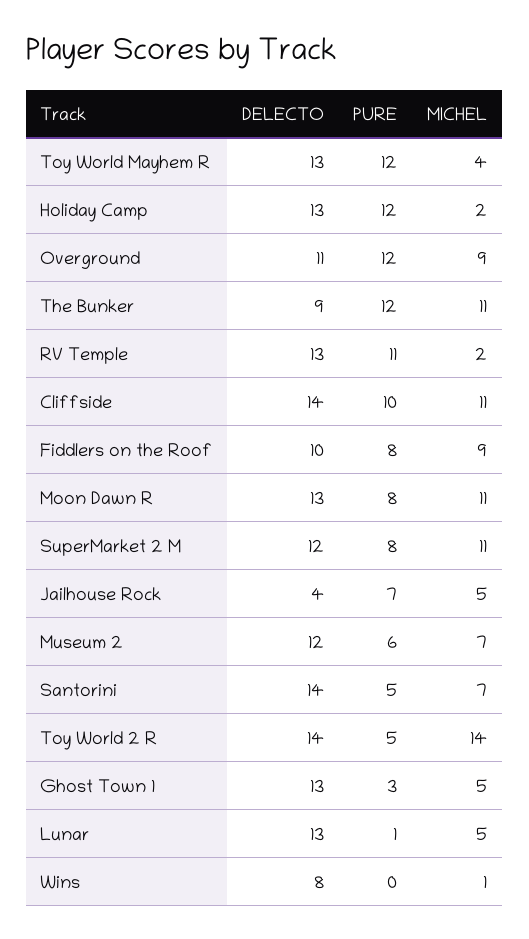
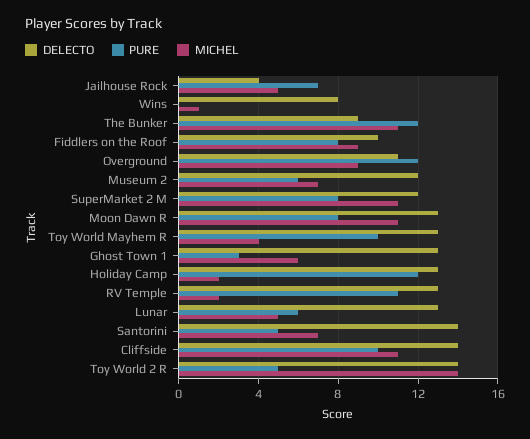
  {
    "DELECTO": {
      "Toy World Mayhem R": 13,
      "Holiday Camp": 13,
      "Overground": 11,
      "The Bunker": 9,
      "RV Temple": 13,
      "Cliffside": 14,
      "Fiddlers on the Roof": 10,
      "Moon Dawn R": 13,
      "SuperMarket 2 M": 12,
      "Jailhouse Rock": 4,
      "Museum 2": 12,
      "Santorini": 14,
      "Toy World 2 R": 14,
      "Ghost Town 1": 13,
      "Lunar": 13,
      "Wins": 8
    },
    "PURE": {
-     "Toy World Mayhem R": 12,
+     "Toy World Mayhem R": 10,
      "Holiday Camp": 12,
      "Overground": 12,
      "The Bunker": 12,
      "RV Temple": 11,
      "Cliffside": 10,
      "Fiddlers on the Roof": 8,
      "Moon Dawn R": 8,
      "SuperMarket 2 M": 8,
      "Jailhouse Rock": 7,
      "Museum 2": 6,
      "Santorini": 5,
      "Toy World 2 R": 5,
      "Ghost Town 1": 3,
-     "Lunar": 1,
+     "Lunar": 6,
      "Wins": 0
    },
    "MICHEL": {
      "Toy World Mayhem R": 4,
      "Holiday Camp": 2,
      "Overground": 9,
      "The Bunker": 11,
      "RV Temple": 2,
      "Cliffside": 11,
      "Fiddlers on the Roof": 9,
      "Moon Dawn R": 11,
      "SuperMarket 2 M": 11,
      "Jailhouse Rock": 5,
      "Museum 2": 7,
      "Santorini": 7,
      "Toy World 2 R": 14,
-     "Ghost Town 1": 5,
+     "Ghost Town 1": 6,
      "Lunar": 5,
      "Wins": 1
    }
  }

